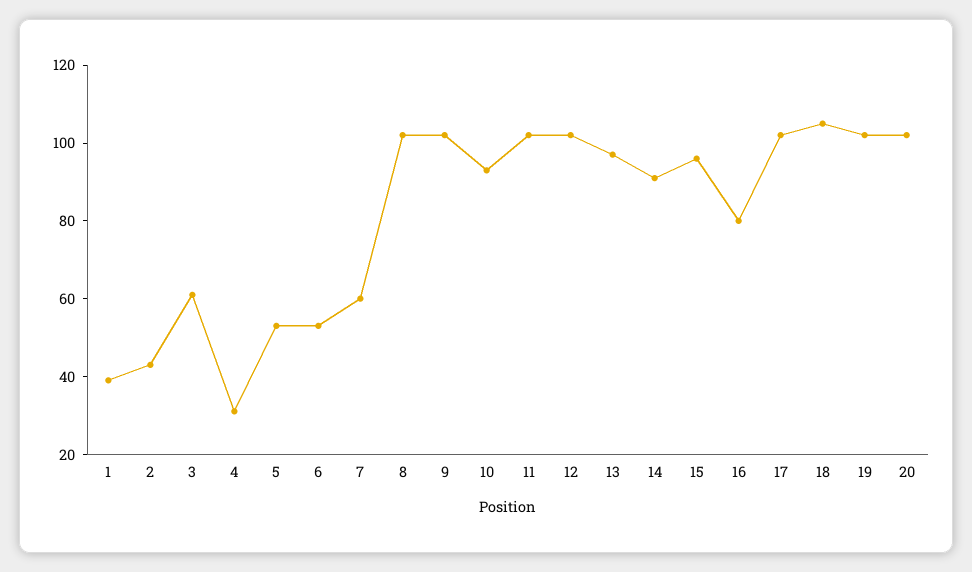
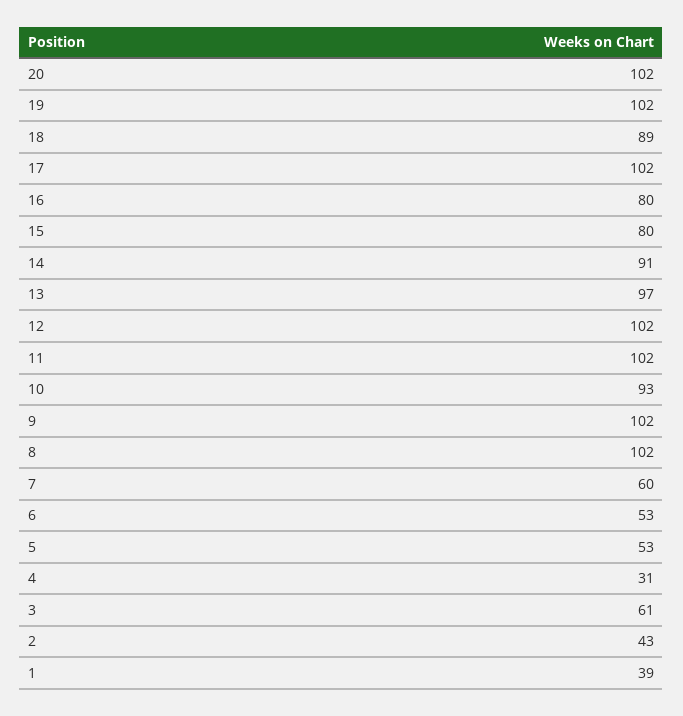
  {
    "1": 39,
    "2": 43,
    "3": 61,
    "4": 31,
    "5": 53,
    "6": 53,
    "7": 60,
    "8": 102,
    "9": 102,
    "10": 93,
    "11": 102,
    "12": 102,
    "13": 97,
    "14": 91,
-   "15": 95,
+   "15": 80,
    "16": 80,
    "17": 102,
-   "18": 105,
+   "18": 89,
    "19": 102,
    "20": 102
  }

